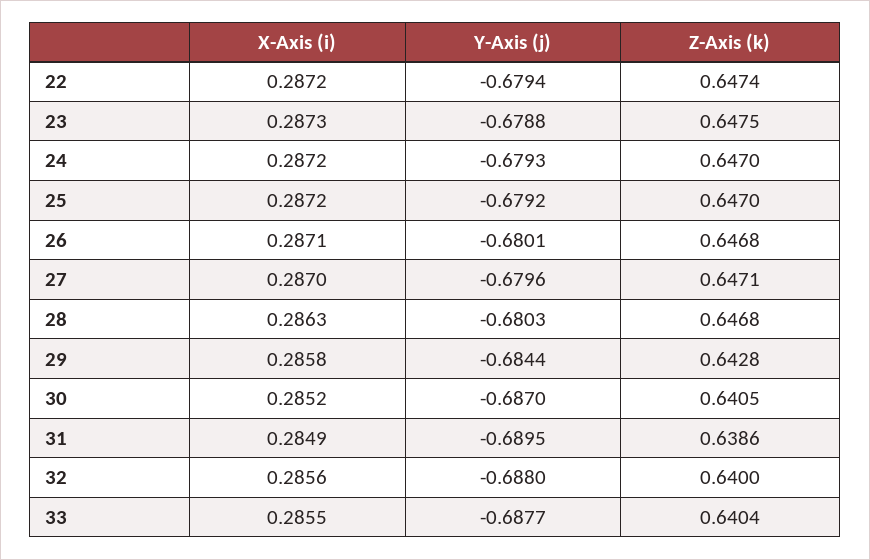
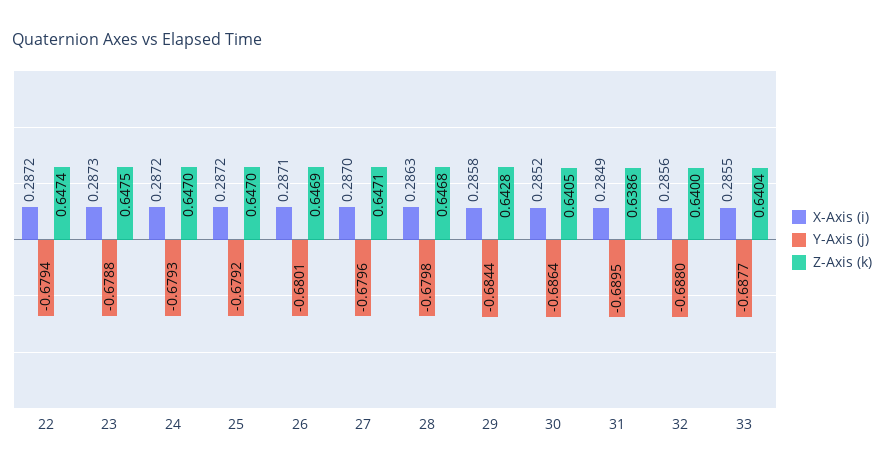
  {
    "X-Axis (i)": {
      "22": 0.2872,
      "23": 0.2873,
      "24": 0.2872,
      "25": 0.2872,
      "26": 0.2871,
      "27": 0.287,
      "28": 0.2863,
      "29": 0.2858,
      "30": 0.2852,
      "31": 0.2849,
      "32": 0.2856,
      "33": 0.2855
    },
    "Y-Axis (j)": {
      "22": -0.6794,
      "23": -0.6788,
      "24": -0.6793,
      "25": -0.6792,
      "26": -0.6801,
      "27": -0.6796,
-     "28": -0.6803,
+     "28": -0.6798,
      "29": -0.6844,
-     "30": -0.687,
+     "30": -0.6864,
      "31": -0.6895,
      "32": -0.688,
      "33": -0.6877
    },
    "Z-Axis (k)": {
      "22": 0.6474,
      "23": 0.6475,
      "24": 0.647,
      "25": 0.647,
-     "26": 0.6468,
+     "26": 0.6469,
      "27": 0.6471,
      "28": 0.6468,
      "29": 0.6428,
      "30": 0.6405,
      "31": 0.6386,
      "32": 0.64,
      "33": 0.6404
    }
  }

